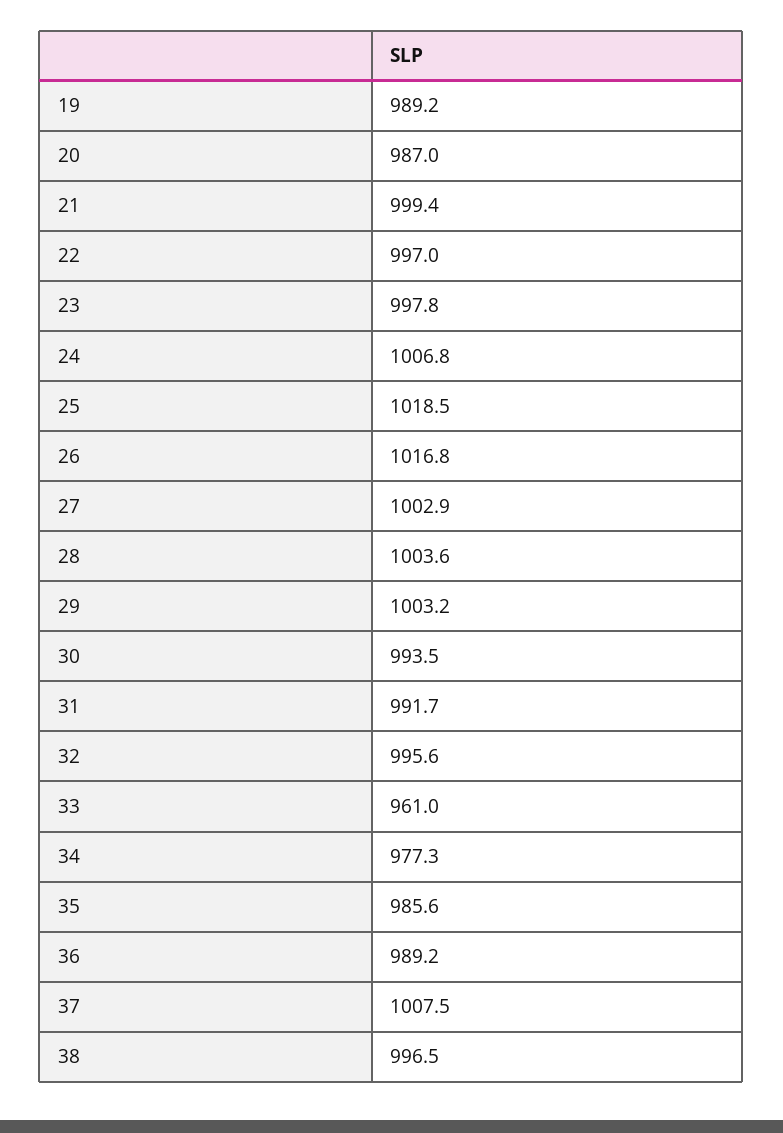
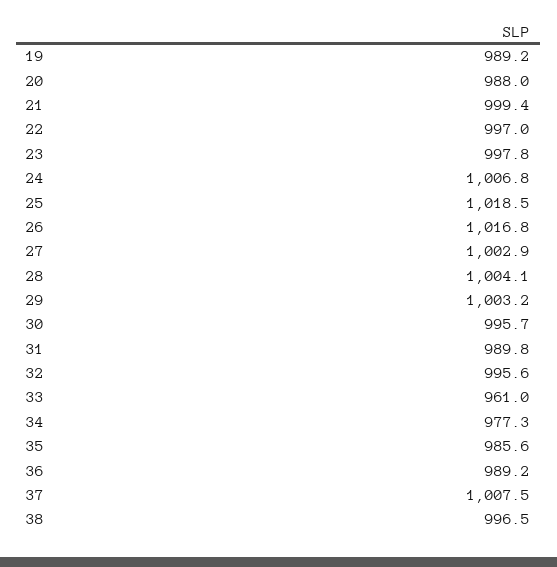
  {
    "19": 989.2,
-   "20": 987,
+   "20": 988,
    "21": 999.4,
    "22": 997,
    "23": 997.8,
    "24": 1006.8,
    "25": 1018.5,
    "26": 1016.8,
    "27": 1002.9,
-   "28": 1003.6,
+   "28": 1004.1,
    "29": 1003.2,
-   "30": 993.5,
+   "30": 995.7,
-   "31": 991.7,
+   "31": 989.8,
    "32": 995.6,
    "33": 961,
    "34": 977.3,
    "35": 985.6,
    "36": 989.2,
    "37": 1007.5,
    "38": 996.5
  }

